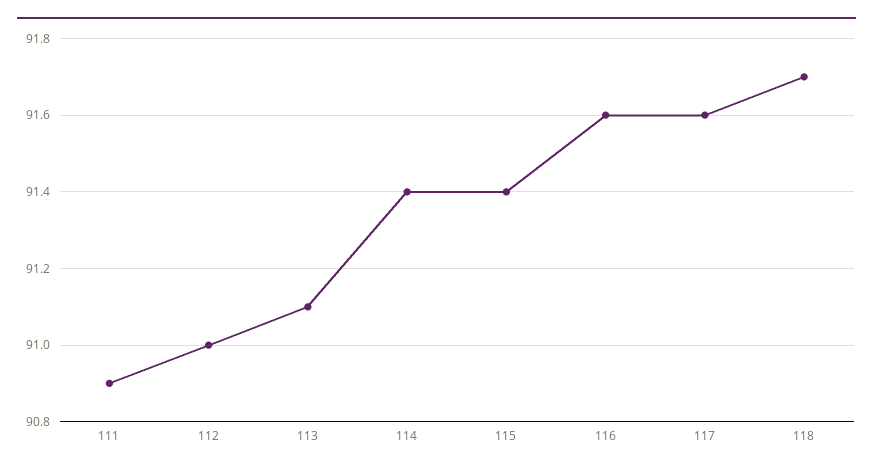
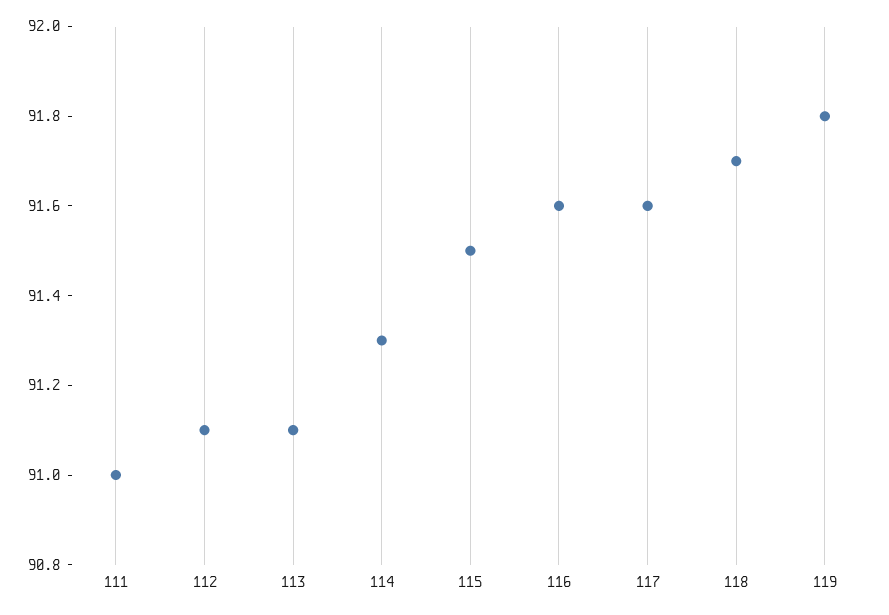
  {
-   "111": 90.9,
+   "111": 91,
-   "112": 91,
+   "112": 91.1,
    "113": 91.1,
-   "114": 91.4,
+   "114": 91.3,
-   "115": 91.4,
+   "115": 91.5,
    "116": 91.6,
    "117": 91.6,
-   "118": 91.7
+   "118": 91.7,
+   "119": 91.8
  }

